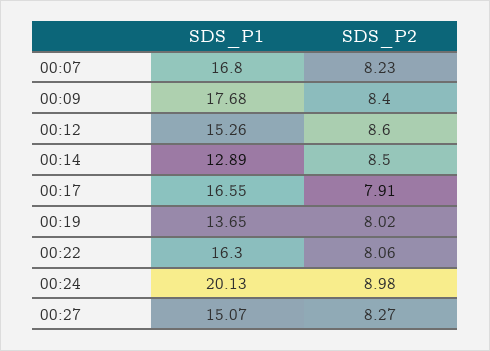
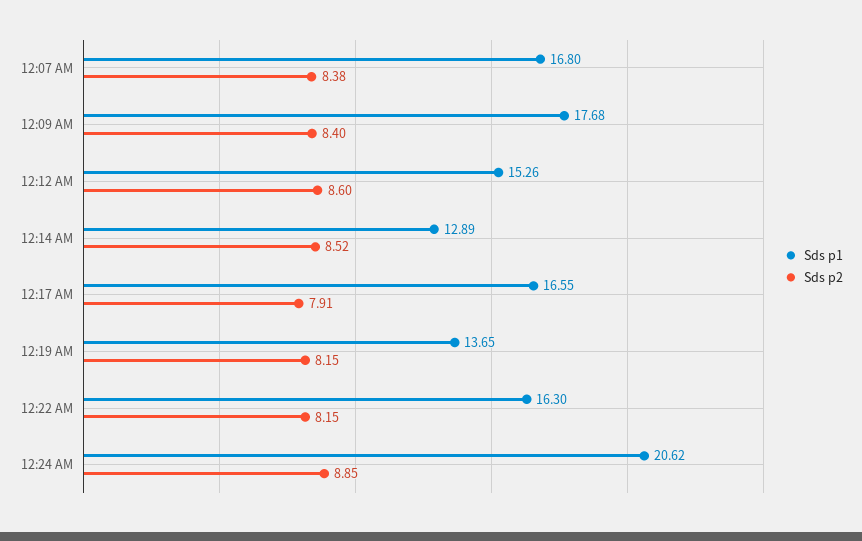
  {
    "SDS_P1": {
      "00:07": 16.8,
      "00:09": 17.68,
      "00:12": 15.26,
      "00:14": 12.89,
      "00:17": 16.55,
      "00:19": 13.65,
      "00:22": 16.3,
-     "00:24": 20.13,
+     "00:24": 20.62
-     "00:27": 15.07
    },
    "SDS_P2": {
-     "00:07": 8.23,
+     "00:07": 8.38,
      "00:09": 8.4,
      "00:12": 8.6,
-     "00:14": 8.5,
+     "00:14": 8.52,
      "00:17": 7.91,
-     "00:19": 8.02,
+     "00:19": 8.15,
-     "00:22": 8.06,
+     "00:22": 8.15,
-     "00:24": 8.98,
+     "00:24": 8.85
-     "00:27": 8.27
    }
  }

